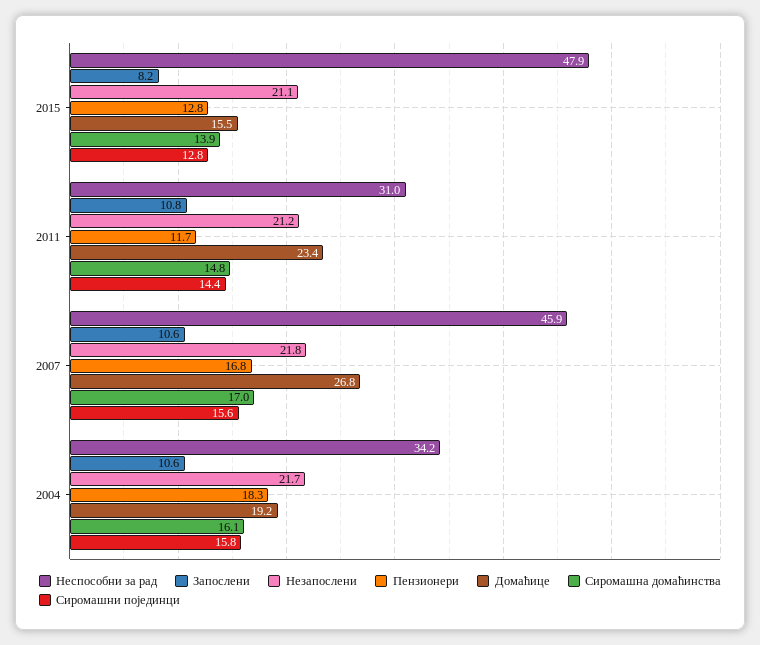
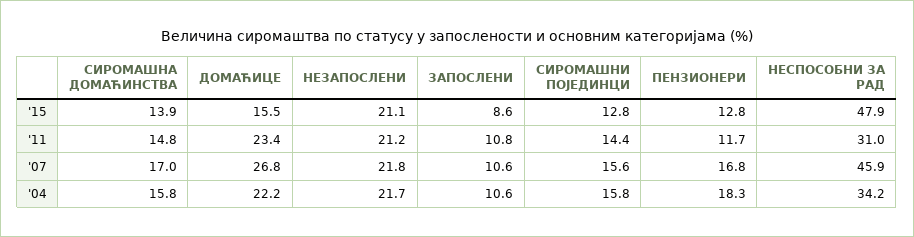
  {
    "Неспособни за рад": {
      "2015": 47.9,
      "2011": 31,
      "2007": 45.9,
      "2004": 34.2
    },
    "Запослени": {
-     "2015": 8.2,
+     "2015": 8.6,
      "2011": 10.8,
      "2007": 10.6,
      "2004": 10.6
    },
    "Незапослени": {
      "2015": 21.1,
      "2011": 21.2,
      "2007": 21.8,
      "2004": 21.7
    },
    "Пензионери": {
      "2015": 12.8,
      "2011": 11.7,
      "2007": 16.8,
      "2004": 18.3
    },
    "Домаћице": {
      "2015": 15.5,
      "2011": 23.4,
      "2007": 26.8,
-     "2004": 19.2
+     "2004": 22.2
    },
    "Сиромашна домаћинства": {
      "2015": 13.9,
      "2011": 14.8,
      "2007": 17,
-     "2004": 16.1
+     "2004": 15.8
    },
    "Сиромашни појединци": {
      "2015": 12.8,
      "2011": 14.4,
      "2007": 15.6,
      "2004": 15.8
    }
  }

